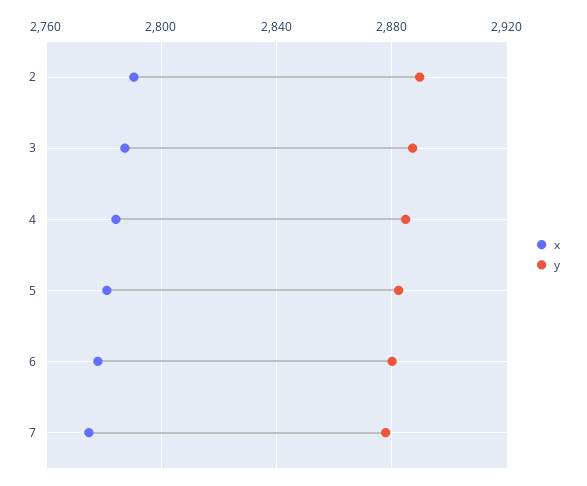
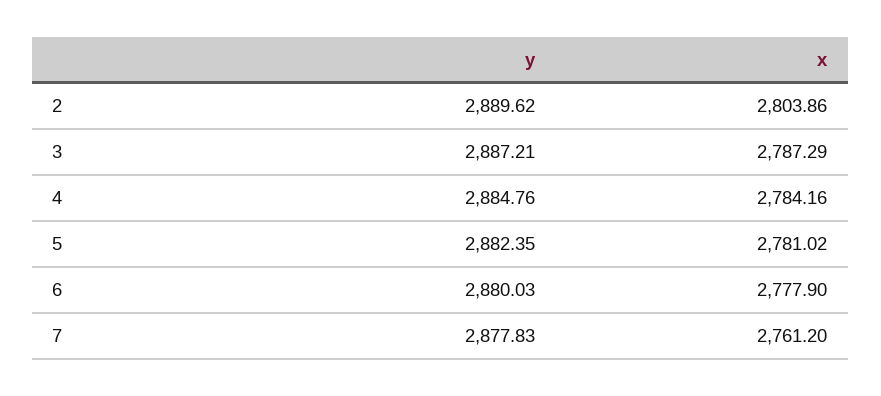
  {
    "x": {
-     "2": 2790,
+     "2": 2803.86,
      "3": 2787.29,
      "4": 2784.16,
      "5": 2781.02,
      "6": 2777.9,
-     "7": 2775
+     "7": 2761.2
    },
    "y": {
      "2": 2889.62,
      "3": 2887.21,
      "4": 2884.76,
      "5": 2882.35,
      "6": 2880.03,
      "7": 2877.83
    }
  }

